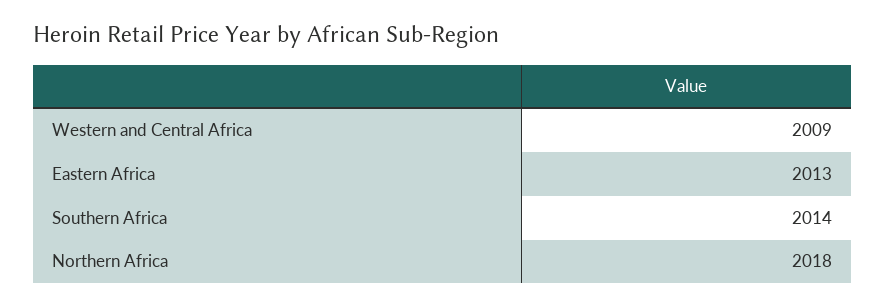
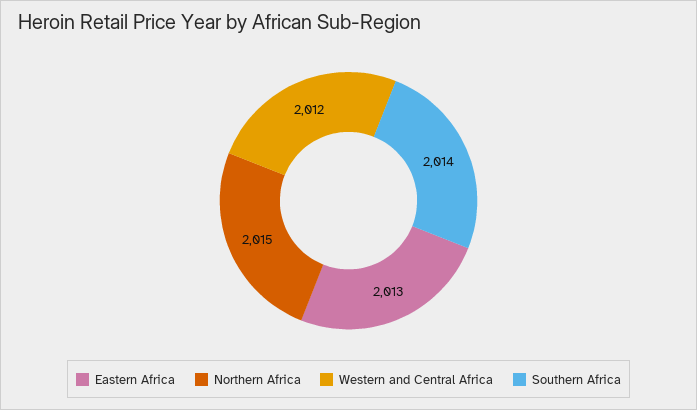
  {
-   "Western and Central Africa": 2009,
+   "Western and Central Africa": 2012,
    "Eastern Africa": 2013,
    "Southern Africa": 2014,
-   "Northern Africa": 2018
+   "Northern Africa": 2015
  }

